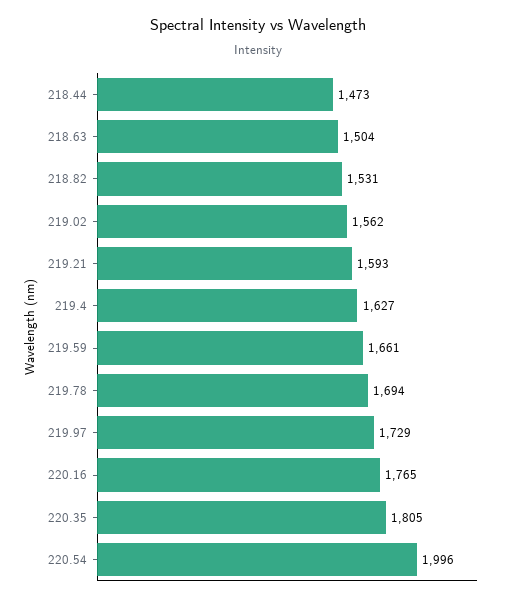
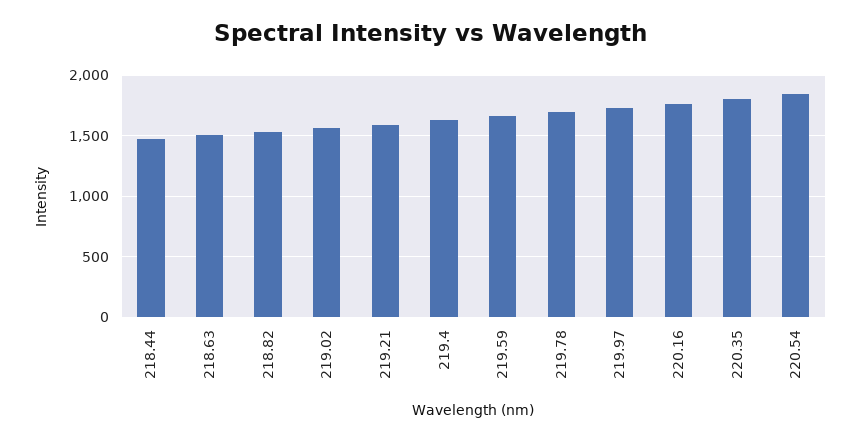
  {
    "218.44": 1473,
    "218.63": 1504,
    "218.82": 1531,
    "219.02": 1562,
    "219.21": 1593,
    "219.4": 1627,
    "219.59": 1661,
    "219.78": 1694,
    "219.97": 1729,
    "220.16": 1765,
    "220.35": 1805,
-   "220.54": 1996
+   "220.54": 1850
  }

